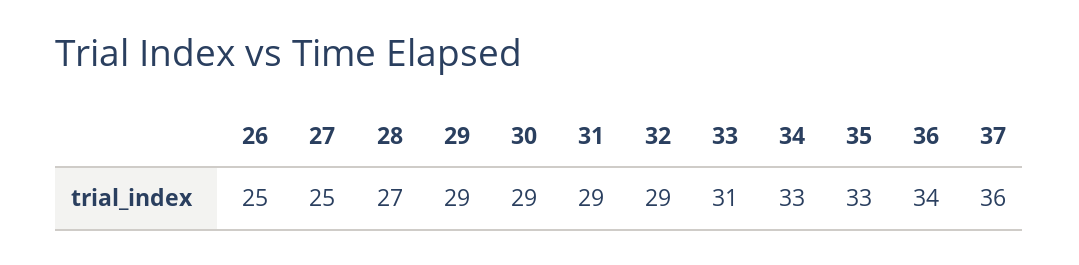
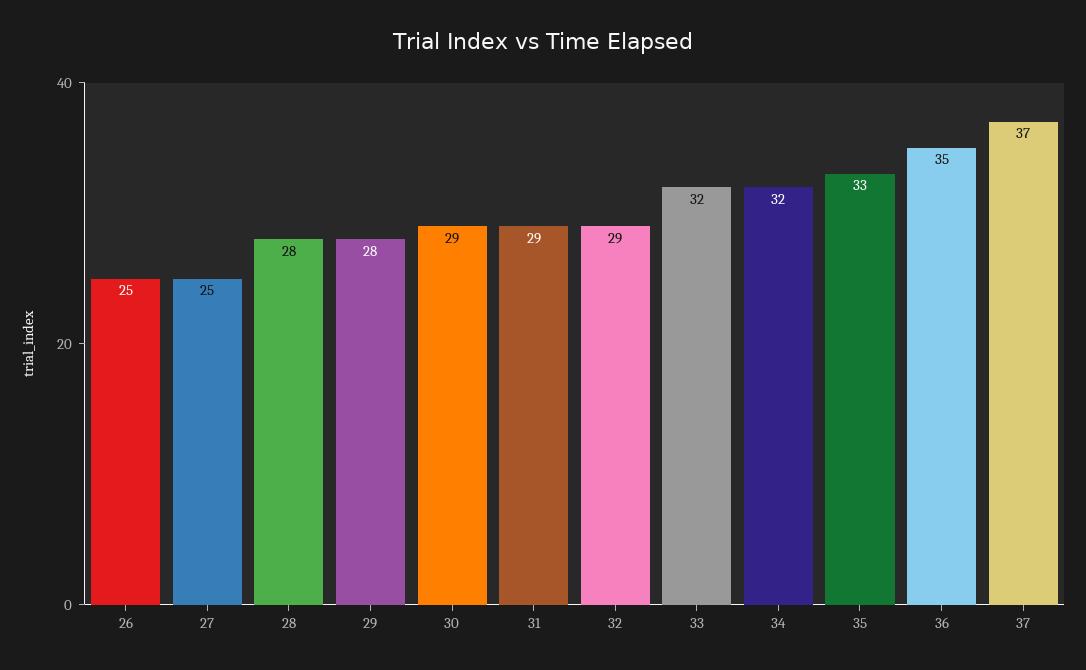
  {
    "26": 25,
    "27": 25,
-   "28": 27,
+   "28": 28,
-   "29": 29,
+   "29": 28,
    "30": 29,
    "31": 29,
    "32": 29,
-   "33": 31,
+   "33": 32,
-   "34": 33,
+   "34": 32,
    "35": 33,
-   "36": 34,
+   "36": 35,
-   "37": 36
+   "37": 37
  }

